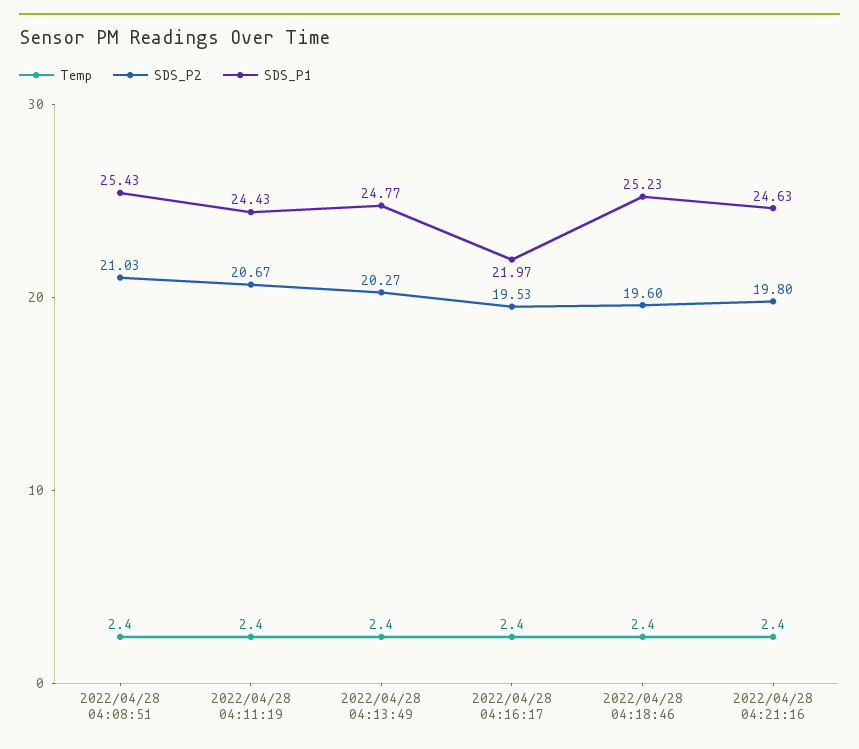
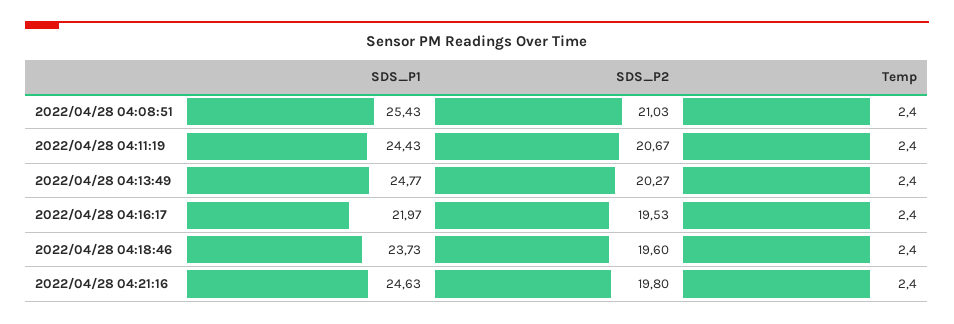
  {
    "Temp": {
      "2022/04/28 04:08:51": 2.4,
      "2022/04/28 04:11:19": 2.4,
      "2022/04/28 04:13:49": 2.4,
      "2022/04/28 04:16:17": 2.4,
      "2022/04/28 04:18:46": 2.4,
      "2022/04/28 04:21:16": 2.4
    },
    "SDS_P2": {
      "2022/04/28 04:08:51": 21.03,
      "2022/04/28 04:11:19": 20.67,
      "2022/04/28 04:13:49": 20.27,
      "2022/04/28 04:16:17": 19.53,
      "2022/04/28 04:18:46": 19.6,
      "2022/04/28 04:21:16": 19.8
    },
    "SDS_P1": {
      "2022/04/28 04:08:51": 25.43,
      "2022/04/28 04:11:19": 24.43,
      "2022/04/28 04:13:49": 24.77,
      "2022/04/28 04:16:17": 21.97,
-     "2022/04/28 04:18:46": 25.23,
+     "2022/04/28 04:18:46": 23.73,
      "2022/04/28 04:21:16": 24.63
    }
  }

